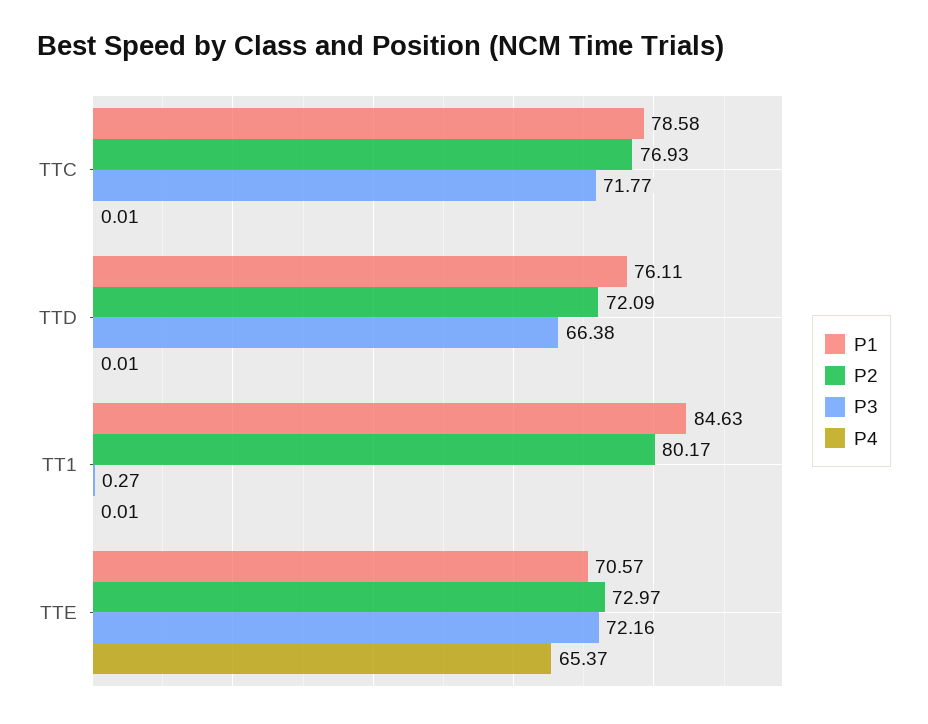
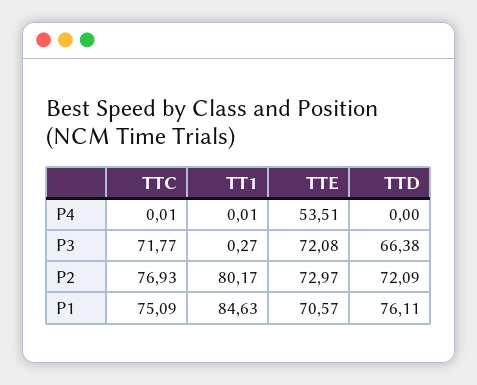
  {
    "P1": {
-     "TTC": 78.58,
+     "TTC": 75.09,
      "TTD": 76.11,
      "TT1": 84.63,
      "TTE": 70.57
    },
    "P2": {
      "TTC": 76.93,
      "TTD": 72.09,
      "TT1": 80.17,
      "TTE": 72.97
    },
    "P3": {
      "TTC": 71.77,
      "TTD": 66.38,
      "TT1": 0.27,
-     "TTE": 72.16
+     "TTE": 72.08
    },
    "P4": {
      "TTC": 0.01,
-     "TTD": 0.01,
+     "TTD": 0,
      "TT1": 0.01,
-     "TTE": 65.37
+     "TTE": 53.51
    }
  }

